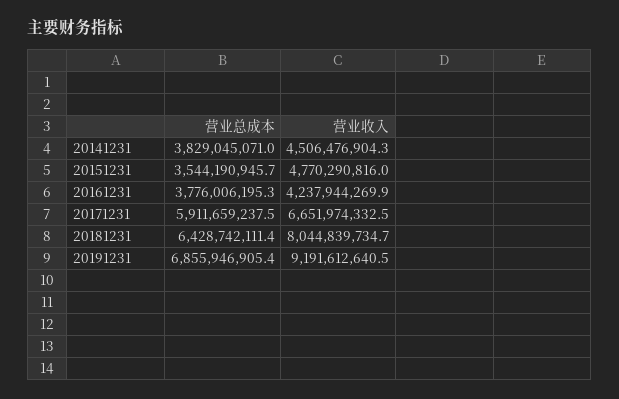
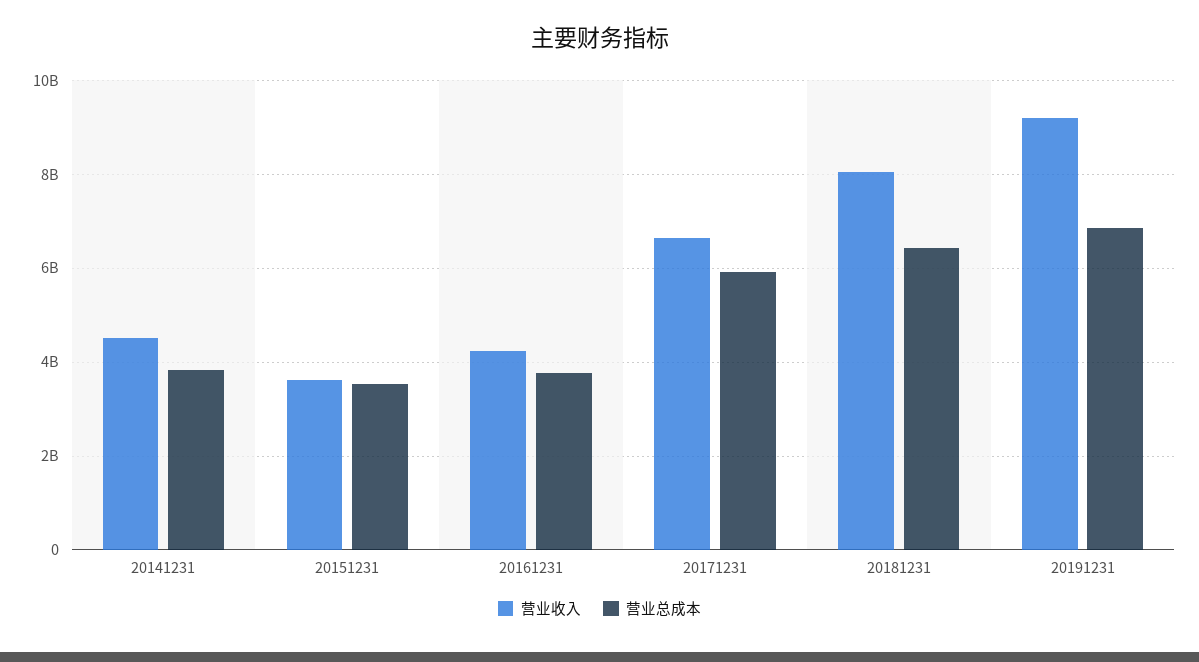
  {
    "营业总成本": {
      "20141231": 3829045071,
      "20151231": 3544190945.7,
      "20161231": 3776006195.3,
      "20171231": 5911659237.5,
      "20181231": 6428742111.4,
      "20191231": 6855946905.4
    },
    "营业收入": {
      "20141231": 4506476904.3,
-     "20151231": 4770290816,
+     "20151231": 3600000000,
      "20161231": 4237944269.9,
      "20171231": 6651974332.5,
      "20181231": 8044839734.7,
      "20191231": 9191612640.5
    }
  }

